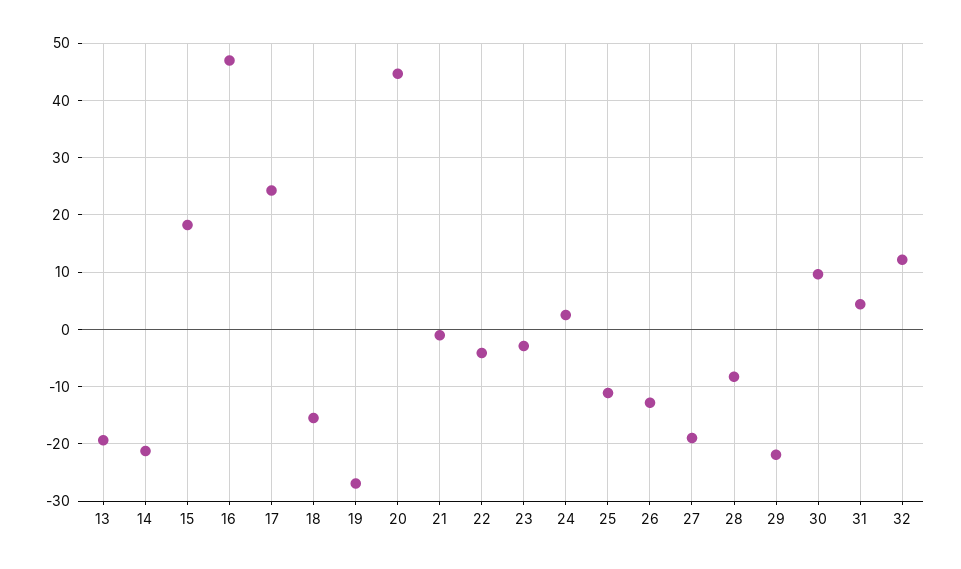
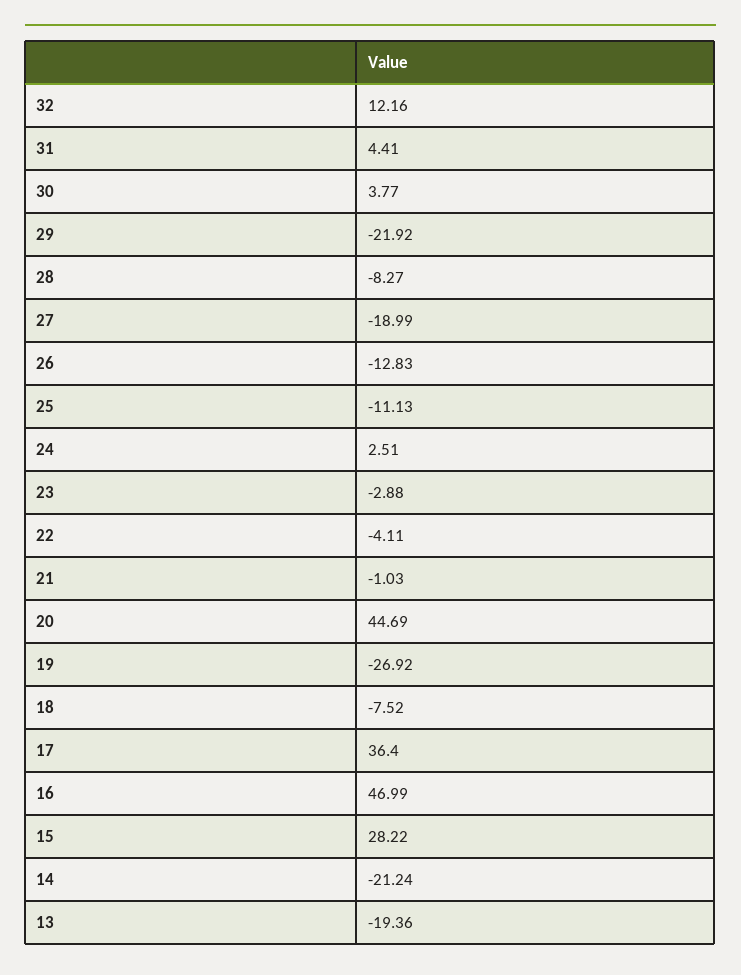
  {
    "13": -19.36,
    "14": -21.24,
-   "15": 18,
+   "15": 28.22,
    "16": 46.99,
-   "17": 24,
+   "17": 36.4,
-   "18": -16,
+   "18": -7.52,
    "19": -26.92,
    "20": 44.69,
    "21": -1.03,
    "22": -4.11,
    "23": -2.88,
    "24": 2.51,
    "25": -11.13,
    "26": -12.83,
    "27": -18.99,
    "28": -8.27,
    "29": -21.92,
-   "30": 10,
+   "30": 3.77,
    "31": 4.41,
    "32": 12.16
  }

